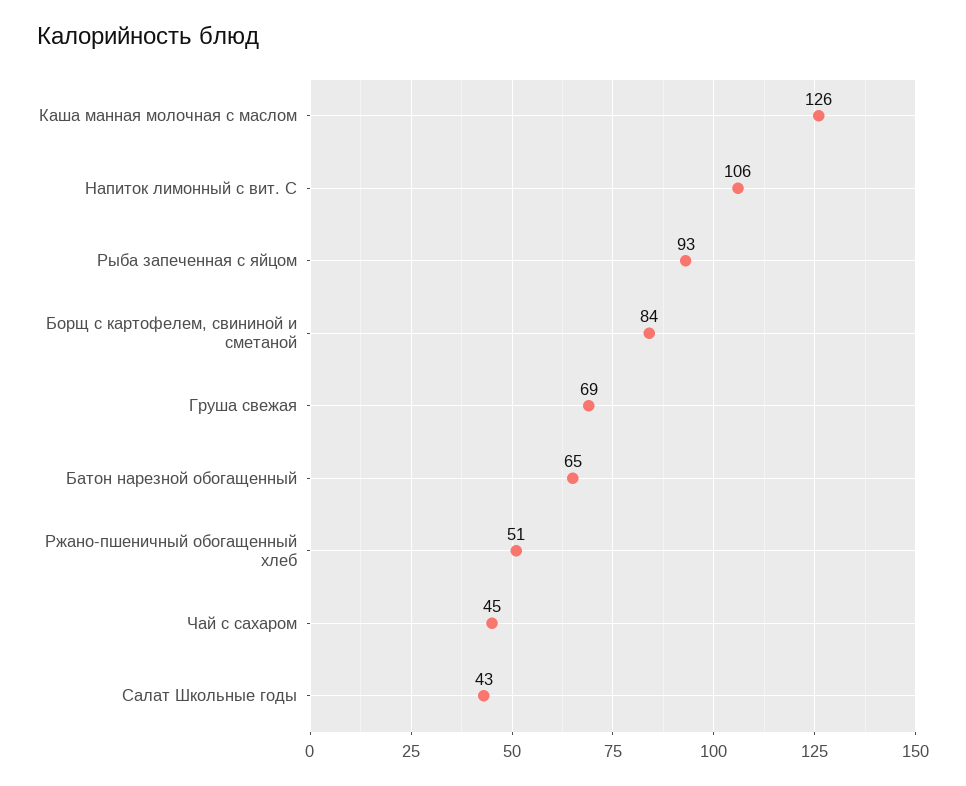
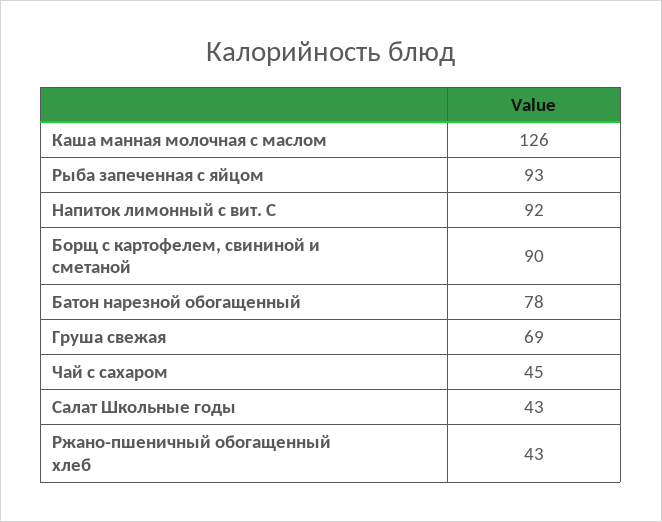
  {
    "Каша манная молочная с маслом": 126,
-   "Напиток лимонный с вит. С": 106,
+   "Напиток лимонный с вит. С": 92,
    "Рыба запеченная с яйцом": 93,
-   "Борщ с картофелем, свининой и сметаной": 84,
+   "Борщ с картофелем, свининой и сметаной": 90,
    "Груша свежая": 69,
-   "Батон нарезной обогащенный": 65,
+   "Батон нарезной обогащенный": 78,
-   "Ржано-пшеничный обогащенный хлеб": 51,
+   "Ржано-пшеничный обогащенный хлеб": 43,
    "Чай с сахаром": 45,
    "Салат Школьные годы": 43
  }

